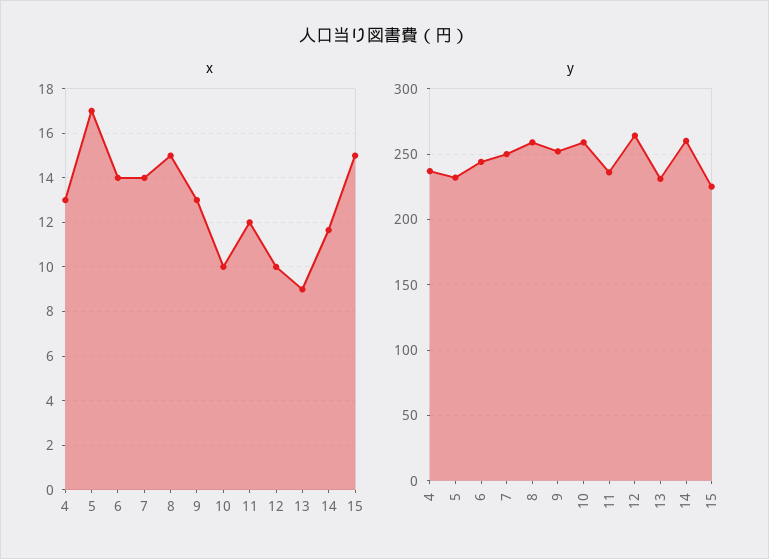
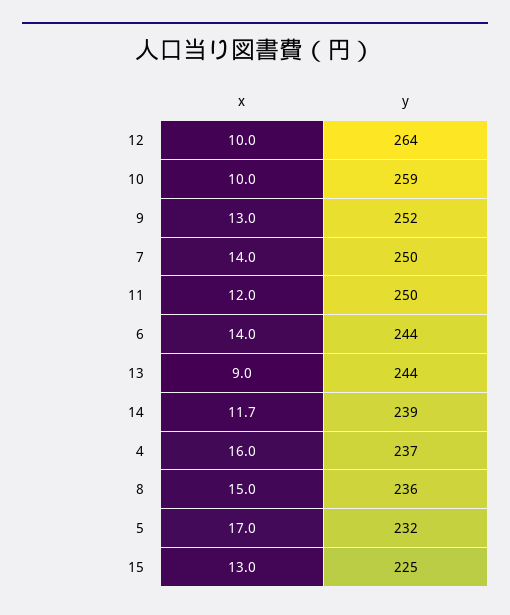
  {
    "x": {
-     "4": 13,
+     "4": 16,
      "5": 17,
      "6": 14,
      "7": 14,
      "8": 15,
      "9": 13,
      "10": 10,
      "11": 12,
      "12": 10,
      "13": 9,
      "14": 11.7,
-     "15": 15
+     "15": 13
    },
    "y": {
      "4": 237,
      "5": 232,
      "6": 244,
      "7": 250,
-     "8": 260,
+     "8": 236,
      "9": 252,
      "10": 259,
-     "11": 235,
+     "11": 250,
      "12": 264,
-     "13": 230,
+     "13": 244,
-     "14": 260,
+     "14": 239,
      "15": 225
    }
  }

